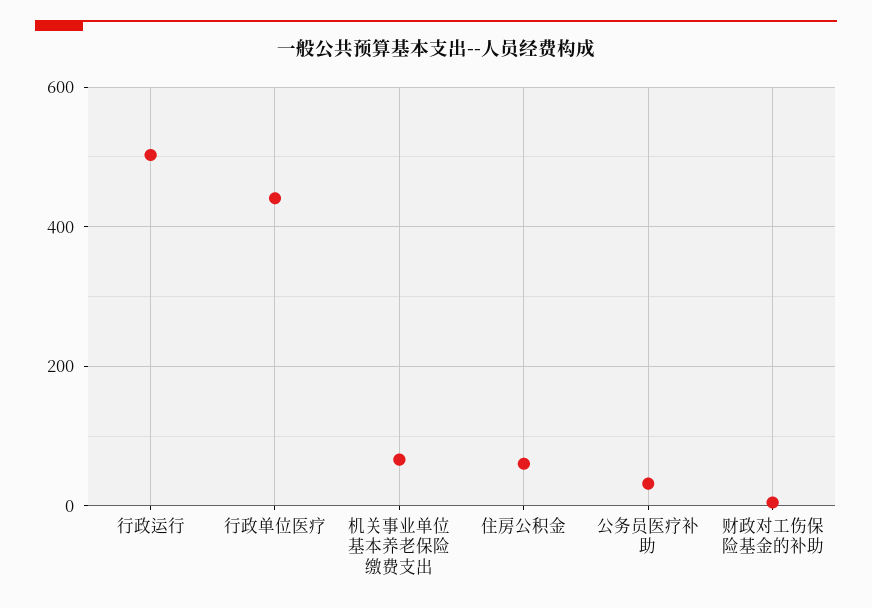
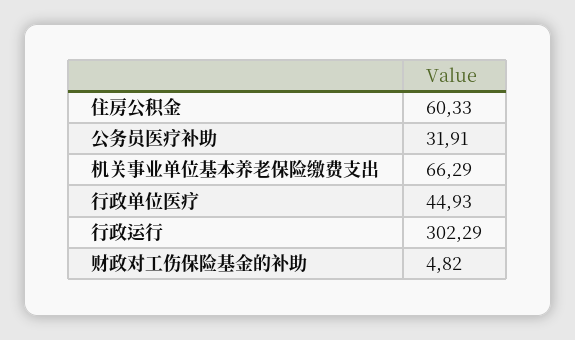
  {
-   "行政运行": 500,
+   "行政运行": 302.29,
-   "行政单位医疗": 440,
+   "行政单位医疗": 44.93,
    "机关事业单位基本养老保险缴费支出": 66.29,
    "住房公积金": 60.33,
    "公务员医疗补助": 31.91,
    "财政对工伤保险基金的补助": 4.82
  }

